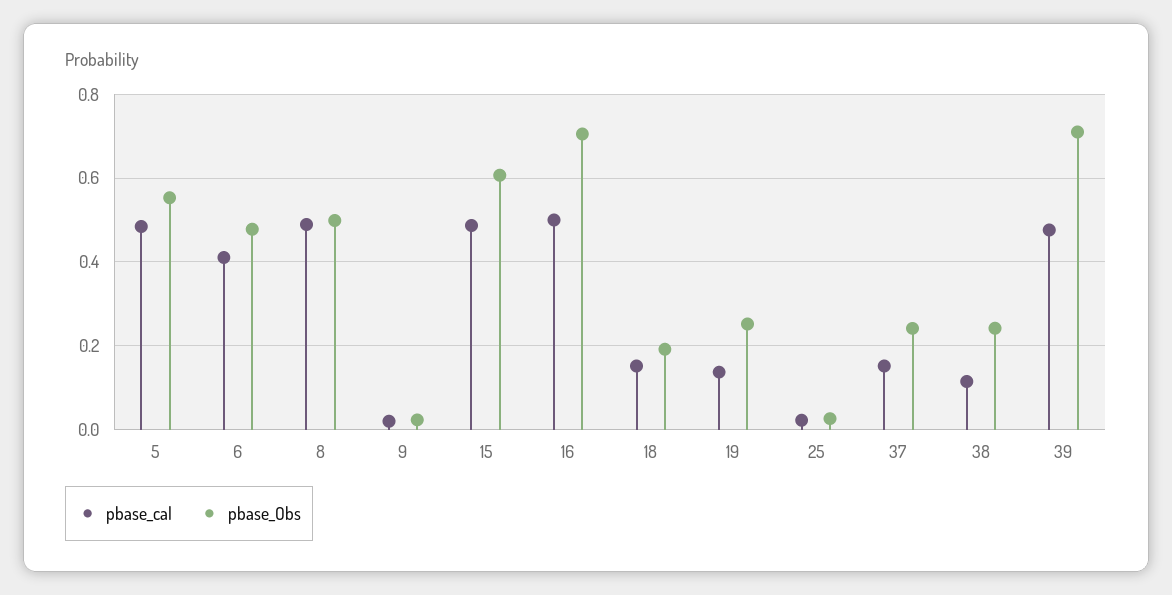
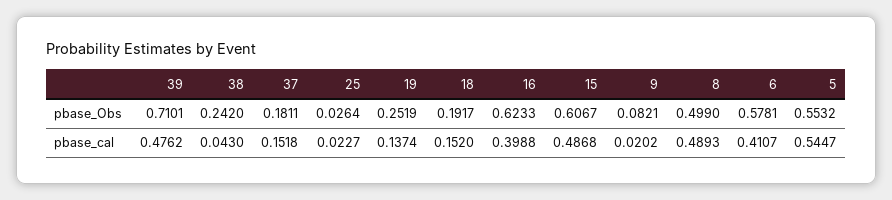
  {
    "pbase_cal": {
-     "5": 0.48,
+     "5": 0.5447,
      "6": 0.4107,
      "8": 0.4893,
      "9": 0.0202,
      "15": 0.4868,
-     "16": 0.5,
+     "16": 0.3988,
      "18": 0.152,
      "19": 0.1374,
      "25": 0.0227,
      "37": 0.1518,
-     "38": 0.12,
+     "38": 0.043,
      "39": 0.4762
    },
    "pbase_Obs": {
      "5": 0.5532,
-     "6": 0.48,
+     "6": 0.5781,
      "8": 0.499,
-     "9": 0.02,
+     "9": 0.0821,
      "15": 0.6067,
-     "16": 0.7,
+     "16": 0.6233,
      "18": 0.1917,
      "19": 0.2519,
      "25": 0.0264,
-     "37": 0.24,
+     "37": 0.1811,
      "38": 0.242,
      "39": 0.7101
    }
  }

